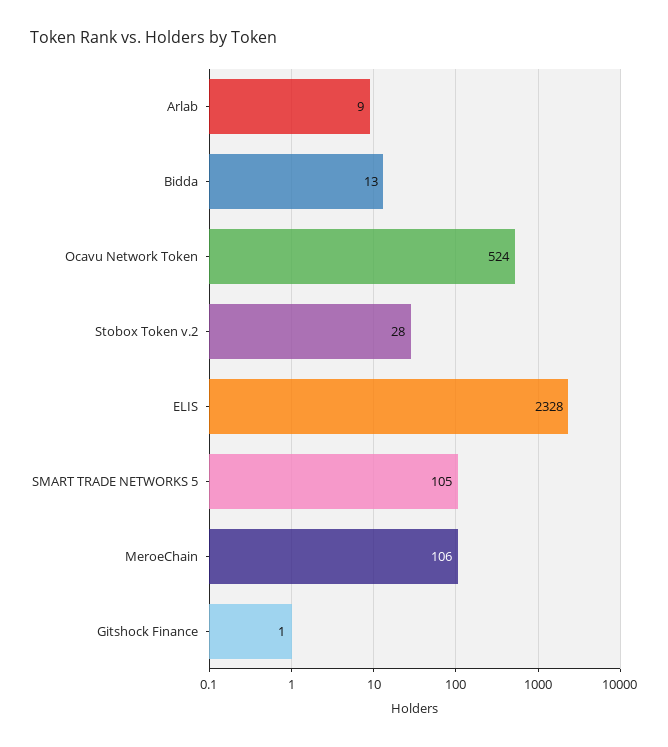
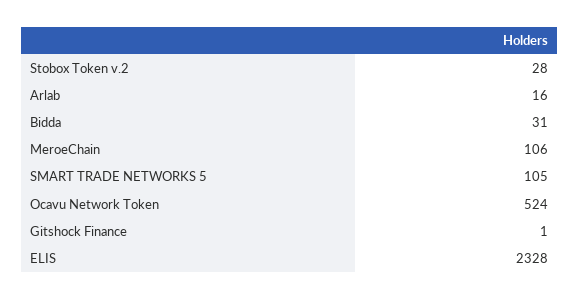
  {
-   "Arlab": 9,
+   "Arlab": 16,
-   "Bidda": 13,
+   "Bidda": 31,
    "Ocavu Network Token": 524,
    "Stobox Token v.2": 28,
    "ELIS": 2328,
    "SMART TRADE NETWORKS 5": 105,
    "MeroeChain": 106,
    "Gitshock Finance": 1
  }

